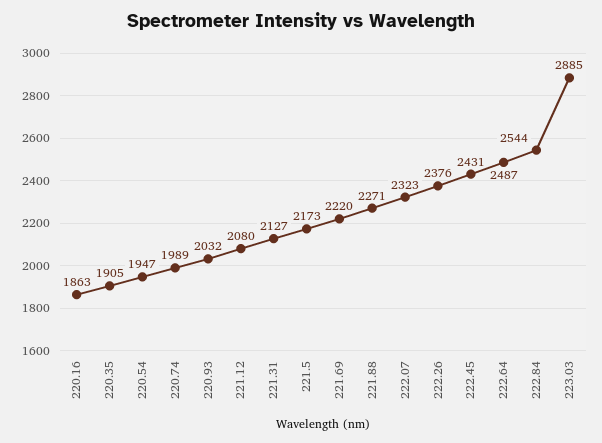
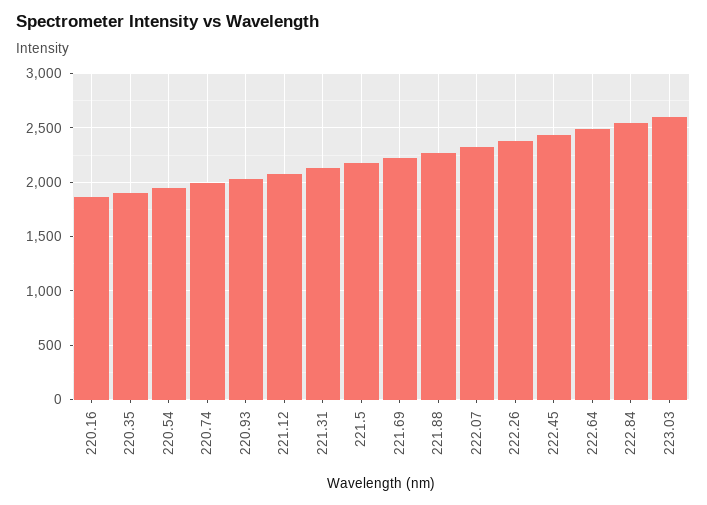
  {
    "220.16": 1863,
    "220.35": 1905,
    "220.54": 1947,
    "220.74": 1989,
    "220.93": 2032,
    "221.12": 2080,
    "221.31": 2127,
    "221.5": 2173,
    "221.69": 2220,
    "221.88": 2271,
    "222.07": 2323,
    "222.26": 2376,
    "222.45": 2431,
    "222.64": 2487,
    "222.84": 2544,
-   "223.03": 2885
+   "223.03": 2600
  }

